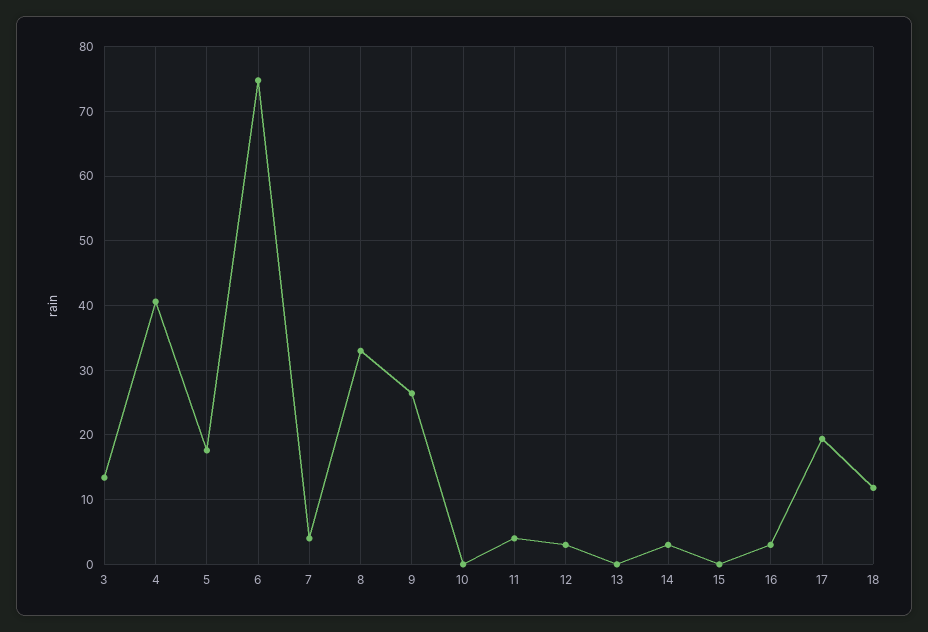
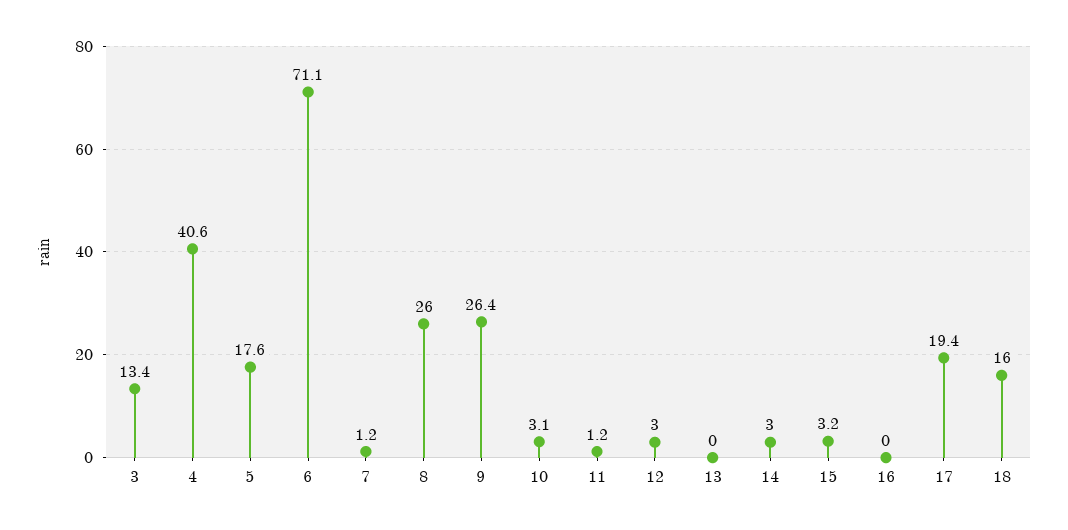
  {
    "3": 13.4,
    "4": 40.6,
    "5": 17.6,
-   "6": 75,
+   "6": 71.1,
-   "7": 4,
+   "7": 1.2,
-   "8": 33,
+   "8": 26,
    "9": 26.4,
-   "10": 0,
+   "10": 3.1,
-   "11": 4,
+   "11": 1.2,
    "12": 3,
    "13": 0,
    "14": 3,
-   "15": 0,
+   "15": 3.2,
-   "16": 3,
+   "16": 0,
    "17": 19.4,
-   "18": 12
+   "18": 16
  }

